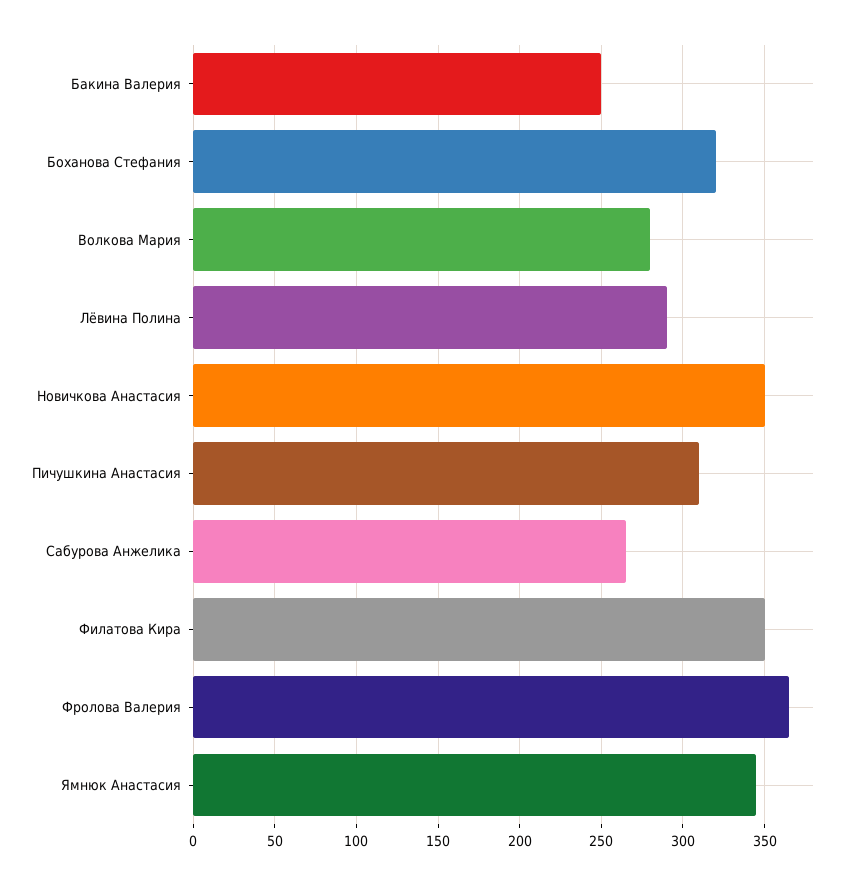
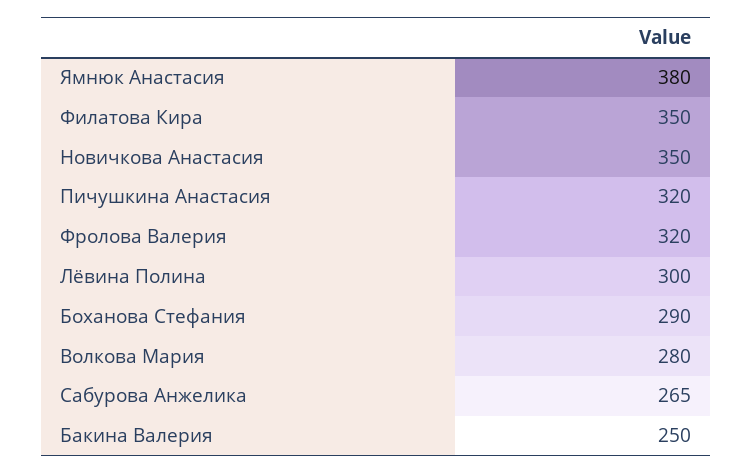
  {
    "Бакина Валерия": 250,
-   "Боханова Стефания": 320,
+   "Боханова Стефания": 290,
    "Волкова Мария": 280,
-   "Лёвина Полина": 290,
+   "Лёвина Полина": 300,
    "Новичкова Анастасия": 350,
-   "Пичушкина Анастасия": 310,
+   "Пичушкина Анастасия": 320,
    "Сабурова Анжелика": 265,
    "Филатова Кира": 350,
-   "Фролова Валерия": 365,
+   "Фролова Валерия": 320,
-   "Ямнюк Анастасия": 345
+   "Ямнюк Анастасия": 380
  }

